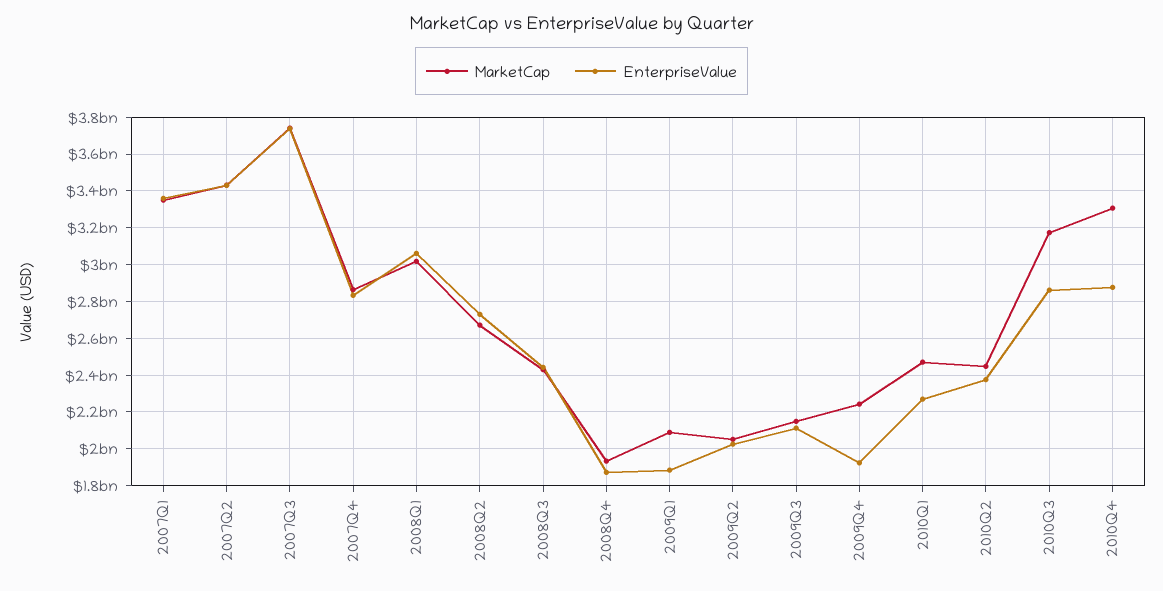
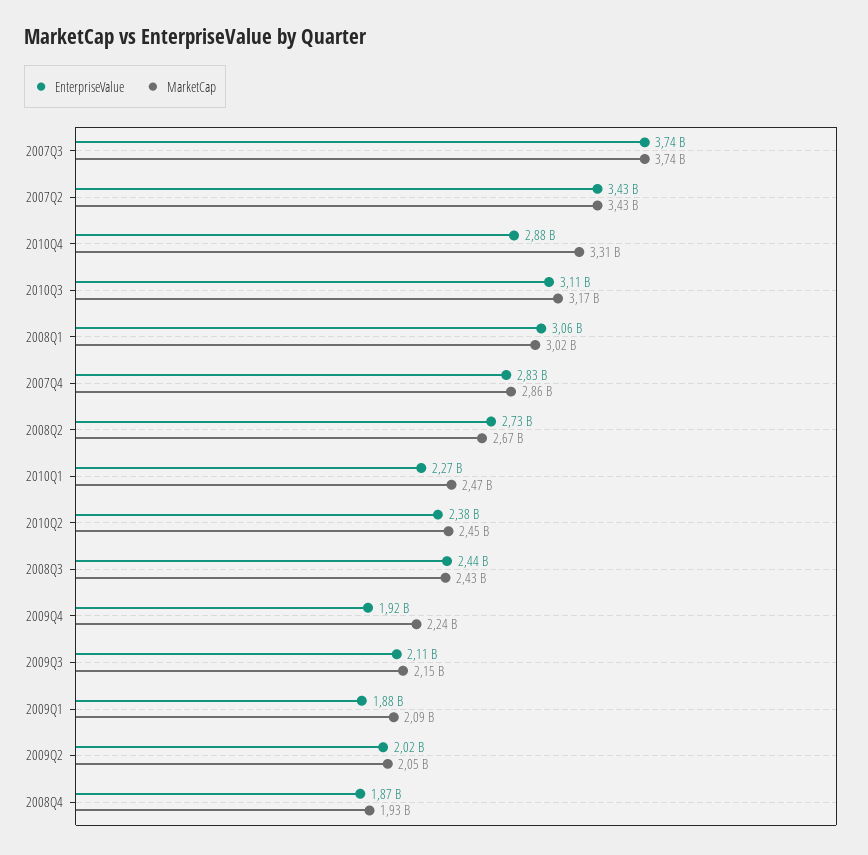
  {
    "MarketCap": {
-     "2007Q1": 3350000000,
      "2007Q2": 3430000000,
      "2007Q3": 3740000000,
      "2007Q4": 2860000000,
      "2008Q1": 3020000000,
      "2008Q2": 2670000000,
      "2008Q3": 2430000000,
      "2008Q4": 1930000000,
      "2009Q1": 2090000000,
      "2009Q2": 2050000000,
      "2009Q3": 2150000000,
      "2009Q4": 2240000000,
      "2010Q1": 2470000000,
      "2010Q2": 2450000000,
      "2010Q3": 3170000000,
      "2010Q4": 3310000000
    },
    "EnterpriseValue": {
-     "2007Q1": 3350000000,
      "2007Q2": 3430000000,
      "2007Q3": 3740000000,
      "2007Q4": 2830000000,
      "2008Q1": 3060000000,
      "2008Q2": 2730000000,
      "2008Q3": 2440000000,
      "2008Q4": 1870000000,
      "2009Q1": 1880000000,
      "2009Q2": 2020000000,
      "2009Q3": 2110000000,
      "2009Q4": 1920000000,
      "2010Q1": 2270000000,
      "2010Q2": 2380000000,
-     "2010Q3": 2850000000,
+     "2010Q3": 3110000000,
      "2010Q4": 2880000000
    }
  }

